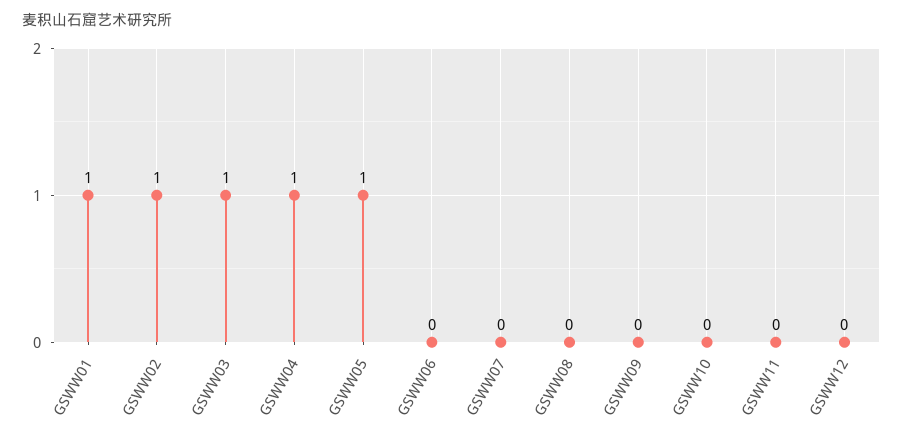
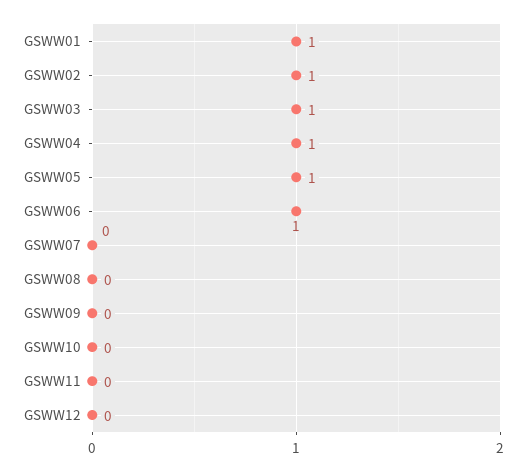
  {
    "GSWW01": 1,
    "GSWW02": 1,
    "GSWW03": 1,
    "GSWW04": 1,
    "GSWW05": 1,
-   "GSWW06": 0,
+   "GSWW06": 1,
    "GSWW07": 0,
    "GSWW08": 0,
    "GSWW09": 0,
    "GSWW10": 0,
    "GSWW11": 0,
    "GSWW12": 0
  }

